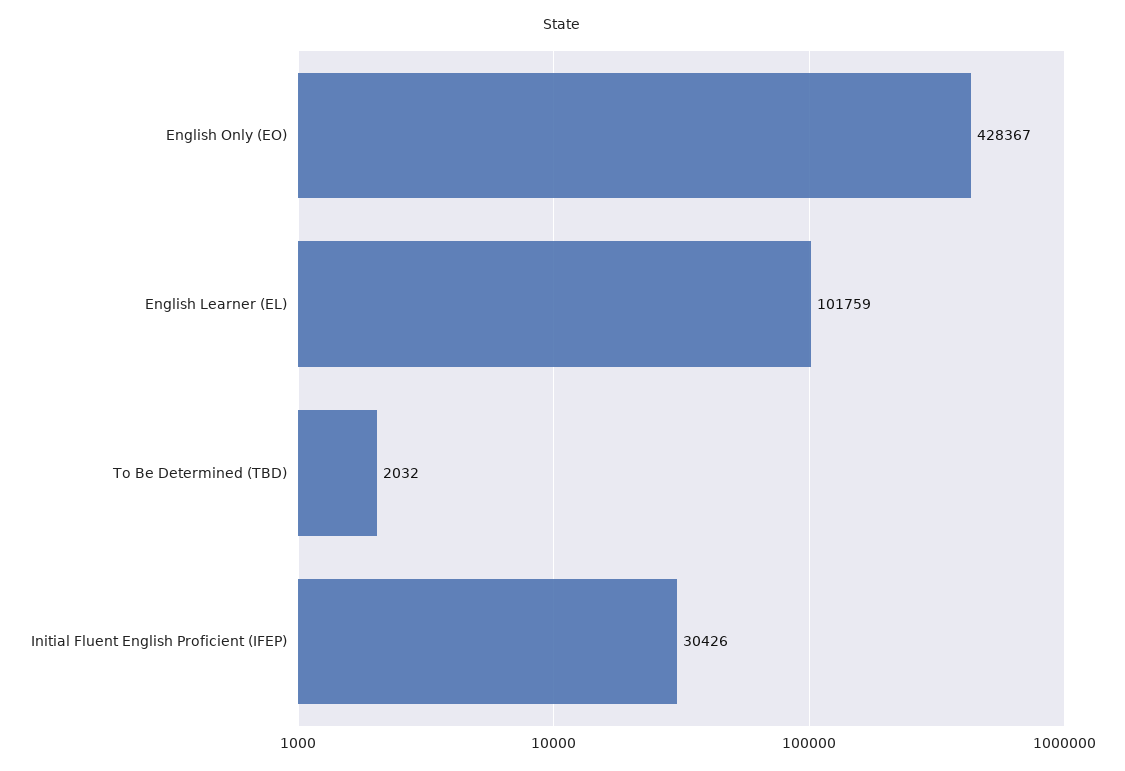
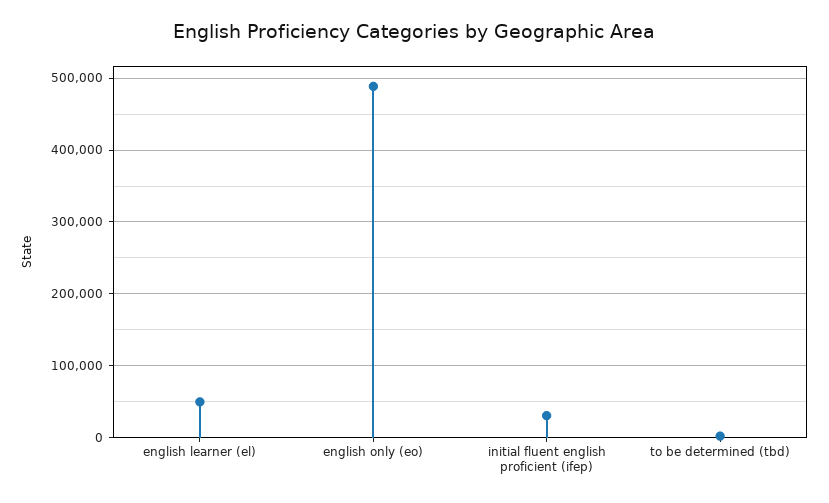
  {
-   "English Only (EO)": 428367,
+   "English Only (EO)": 490000,
-   "English Learner (EL)": 101759,
+   "English Learner (EL)": 50000,
    "To Be Determined (TBD)": 2032,
    "Initial Fluent English Proficient (IFEP)": 30426
  }

